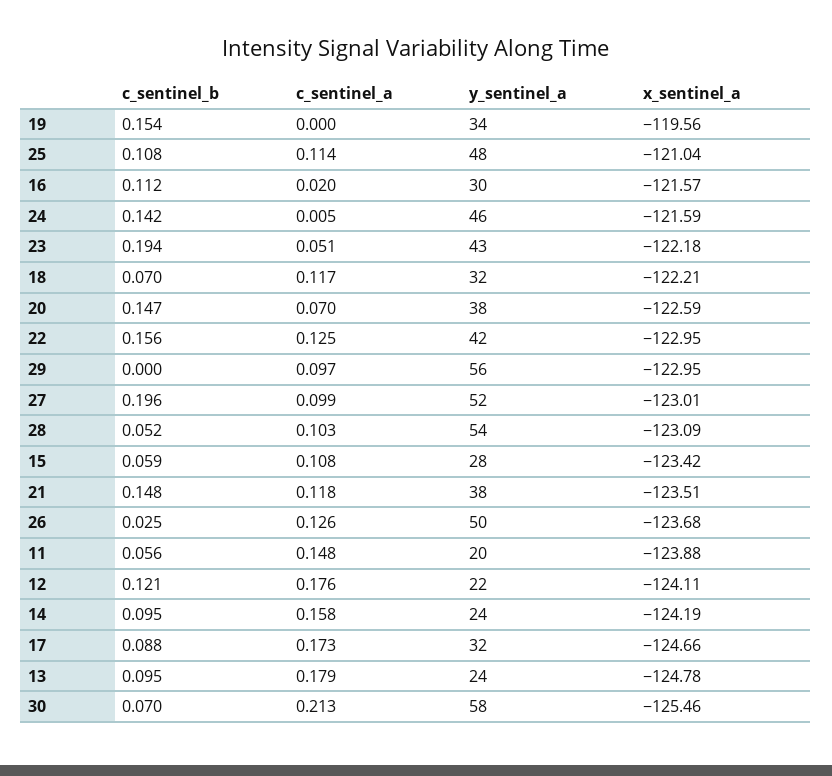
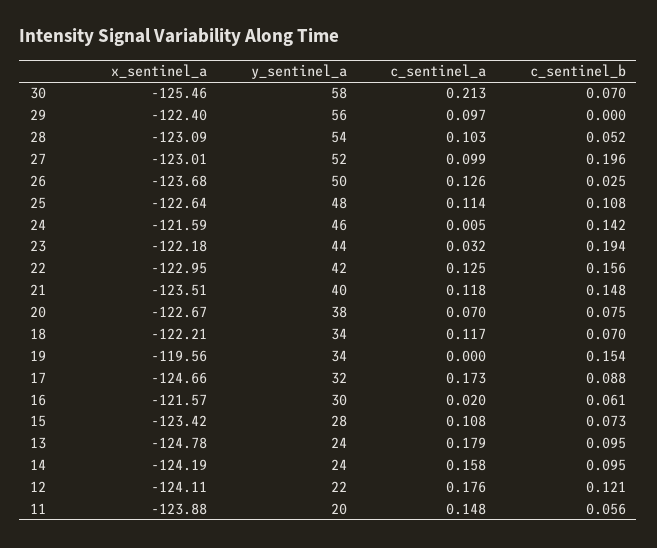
  {
    "c_sentinel_b": {
      "19": 0.154,
      "25": 0.108,
-     "16": 0.112,
+     "16": 0.061,
      "24": 0.142,
      "23": 0.194,
      "18": 0.07,
-     "20": 0.147,
+     "20": 0.075,
      "22": 0.156,
      "29": 0,
      "27": 0.196,
      "28": 0.052,
-     "15": 0.059,
+     "15": 0.073,
      "21": 0.148,
      "26": 0.025,
      "11": 0.056,
      "12": 0.121,
      "14": 0.095,
      "17": 0.088,
      "13": 0.095,
      "30": 0.07
    },
    "c_sentinel_a": {
      "19": 0,
      "25": 0.114,
      "16": 0.02,
      "24": 0.005,
-     "23": 0.051,
+     "23": 0.032,
      "18": 0.117,
      "20": 0.07,
      "22": 0.125,
      "29": 0.097,
      "27": 0.099,
      "28": 0.103,
      "15": 0.108,
      "21": 0.118,
      "26": 0.126,
      "11": 0.148,
      "12": 0.176,
      "14": 0.158,
      "17": 0.173,
      "13": 0.179,
      "30": 0.213
    },
    "y_sentinel_a": {
      "19": 34,
      "25": 48,
      "16": 30,
      "24": 46,
-     "23": 43,
+     "23": 44,
-     "18": 32,
+     "18": 34,
      "20": 38,
      "22": 42,
      "29": 56,
      "27": 52,
      "28": 54,
      "15": 28,
-     "21": 38,
+     "21": 40,
      "26": 50,
      "11": 20,
      "12": 22,
      "14": 24,
      "17": 32,
      "13": 24,
      "30": 58
    },
    "x_sentinel_a": {
      "19": -119.56,
-     "25": -121.04,
+     "25": -122.64,
      "16": -121.57,
      "24": -121.59,
      "23": -122.18,
      "18": -122.21,
-     "20": -122.59,
+     "20": -122.67,
      "22": -122.95,
-     "29": -122.95,
+     "29": -122.4,
      "27": -123.01,
      "28": -123.09,
      "15": -123.42,
      "21": -123.51,
      "26": -123.68,
      "11": -123.88,
      "12": -124.11,
      "14": -124.19,
      "17": -124.66,
      "13": -124.78,
      "30": -125.46
    }
  }

